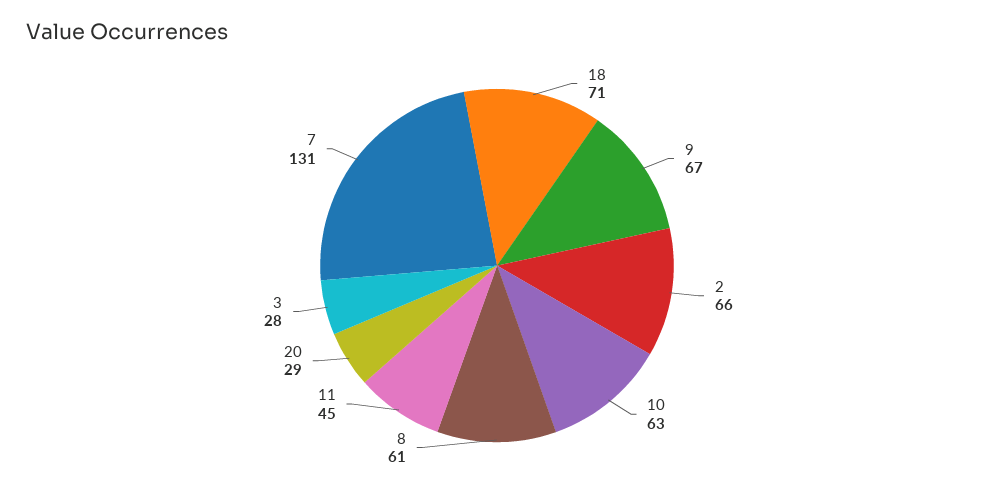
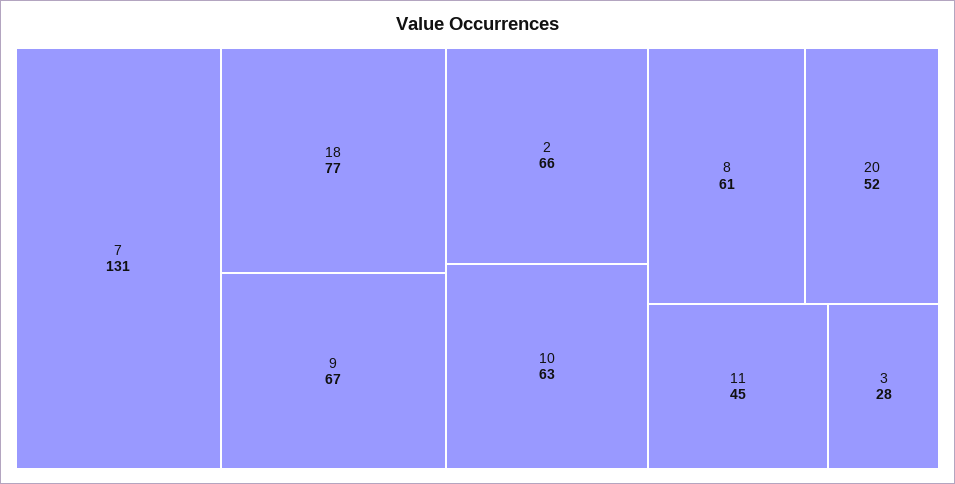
  {
-   "18": 71,
+   "18": 77,
    "9": 67,
    "2": 66,
    "10": 63,
    "8": 61,
    "11": 45,
-   "20": 29,
+   "20": 52,
    "3": 28,
    "7": 131
  }

